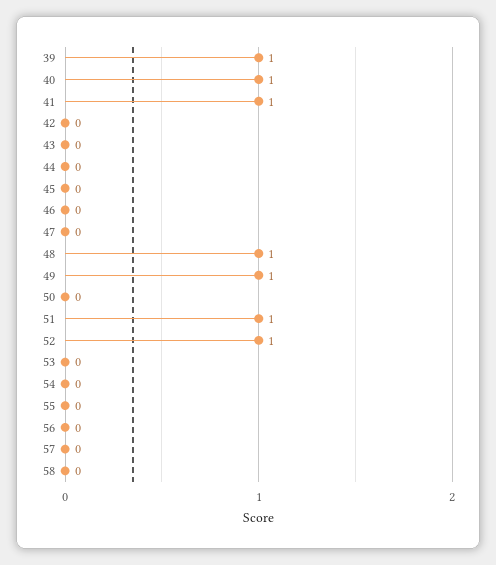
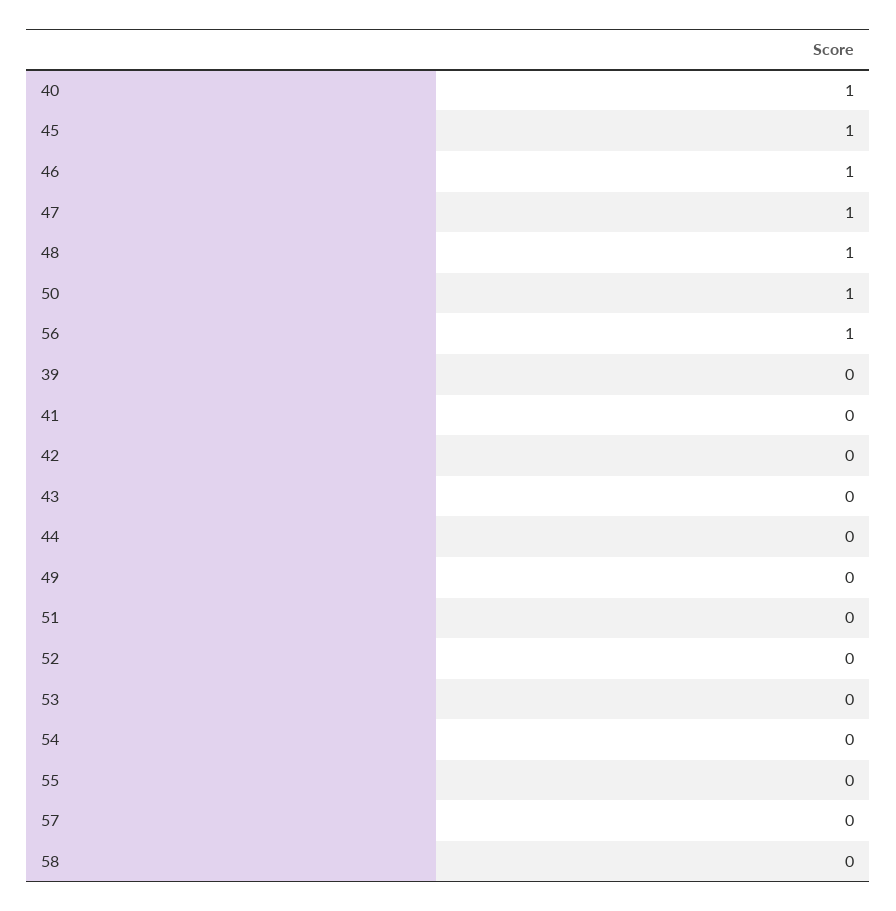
  {
-   "39": 1,
+   "39": 0,
    "40": 1,
-   "41": 1,
+   "41": 0,
    "42": 0,
    "43": 0,
    "44": 0,
-   "45": 0,
+   "45": 1,
-   "46": 0,
+   "46": 1,
-   "47": 0,
+   "47": 1,
    "48": 1,
-   "49": 1,
+   "49": 0,
-   "50": 0,
+   "50": 1,
-   "51": 1,
+   "51": 0,
-   "52": 1,
+   "52": 0,
    "53": 0,
    "54": 0,
    "55": 0,
-   "56": 0,
+   "56": 1,
    "57": 0,
    "58": 0
  }

